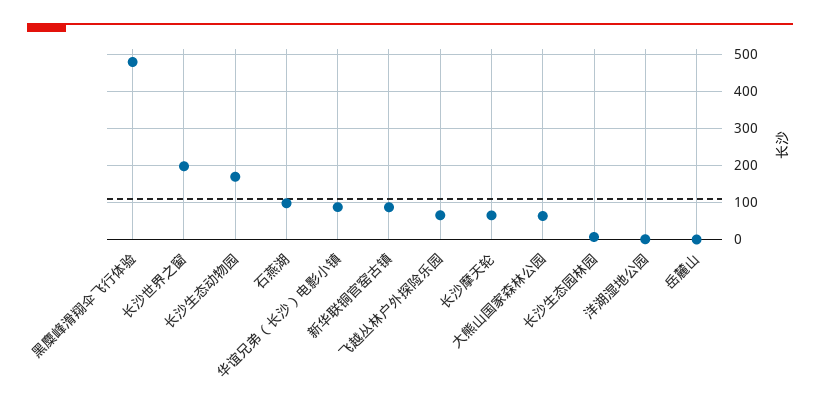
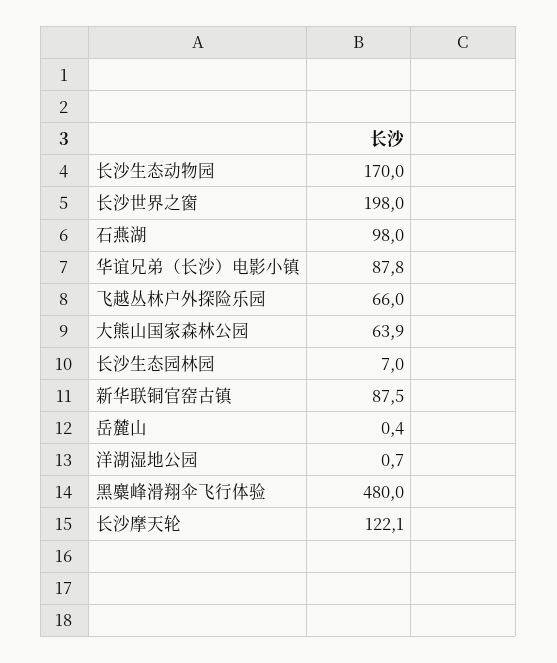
  {
    "黑麋峰滑翔伞飞行体验": 480,
    "长沙世界之窗": 198,
    "长沙生态动物园": 170,
    "石燕湖": 98,
    "华谊兄弟（长沙）电影小镇": 87.8,
    "新华联铜官窑古镇": 87.5,
    "飞越丛林户外探险乐园": 66,
-   "长沙摩天轮": 60,
+   "长沙摩天轮": 122.1,
    "大熊山国家森林公园": 63.9,
    "长沙生态园林园": 7,
    "洋湖湿地公园": 0.7,
    "岳麓山": 0.4
  }

